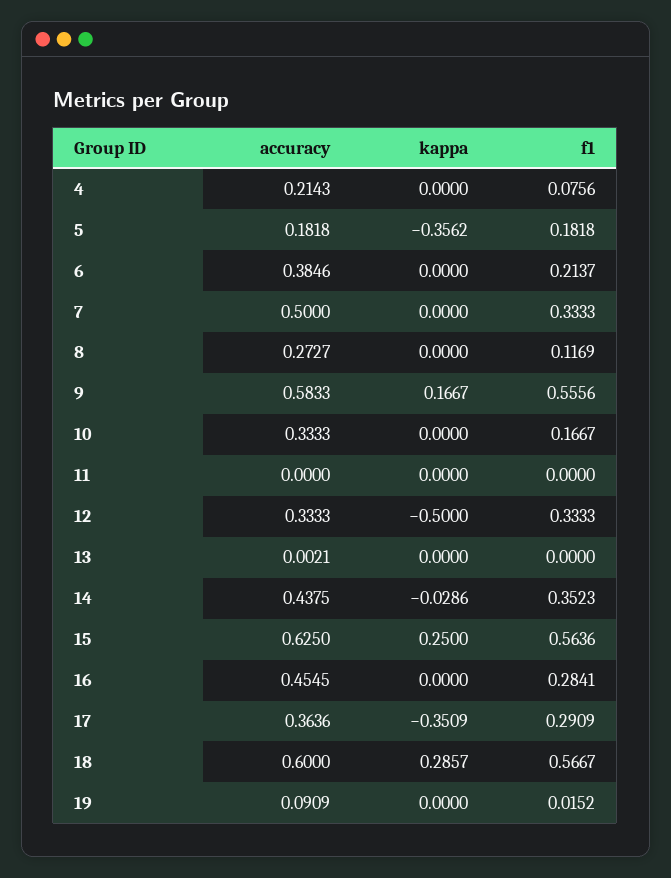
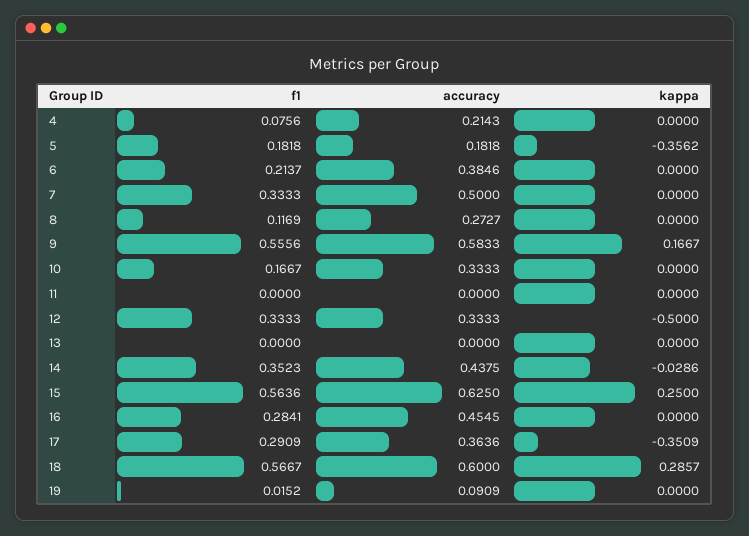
  {
    "accuracy": {
      "4": 0.2143,
      "5": 0.1818,
      "6": 0.3846,
      "7": 0.5,
      "8": 0.2727,
      "9": 0.5833,
      "10": 0.3333,
      "11": 0,
      "12": 0.3333,
-     "13": 0.0021,
+     "13": 0,
      "14": 0.4375,
      "15": 0.625,
      "16": 0.4545,
      "17": 0.3636,
      "18": 0.6,
      "19": 0.0909
    },
    "kappa": {
      "4": 0,
      "5": -0.3562,
      "6": 0,
      "7": 0,
      "8": 0,
      "9": 0.1667,
      "10": 0,
      "11": 0,
      "12": -0.5,
      "13": 0,
      "14": -0.0286,
      "15": 0.25,
      "16": 0,
      "17": -0.3509,
      "18": 0.2857,
      "19": 0
    },
    "f1": {
      "4": 0.0756,
      "5": 0.1818,
      "6": 0.2137,
      "7": 0.3333,
      "8": 0.1169,
      "9": 0.5556,
      "10": 0.1667,
      "11": 0,
      "12": 0.3333,
      "13": 0,
      "14": 0.3523,
      "15": 0.5636,
      "16": 0.2841,
      "17": 0.2909,
      "18": 0.5667,
      "19": 0.0152
    }
  }

